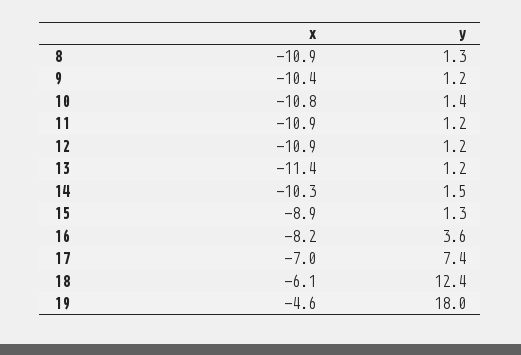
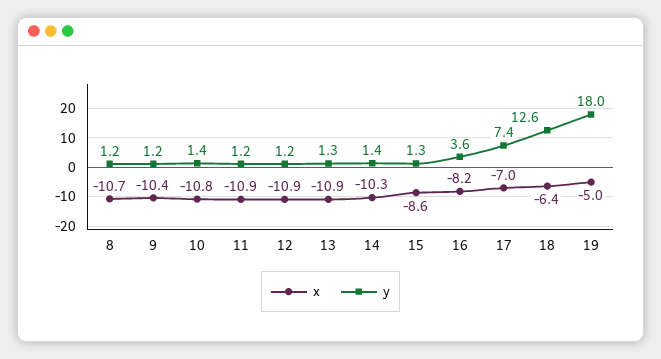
  {
    "x": {
-     "8": -10.9,
+     "8": -10.7,
      "9": -10.4,
      "10": -10.8,
      "11": -10.9,
      "12": -10.9,
-     "13": -11.4,
+     "13": -10.9,
      "14": -10.3,
-     "15": -8.9,
+     "15": -8.6,
      "16": -8.2,
      "17": -7,
-     "18": -6.1,
+     "18": -6.4,
-     "19": -4.6
+     "19": -5
    },
    "y": {
-     "8": 1.3,
+     "8": 1.2,
      "9": 1.2,
      "10": 1.4,
      "11": 1.2,
      "12": 1.2,
-     "13": 1.2,
+     "13": 1.3,
-     "14": 1.5,
+     "14": 1.4,
      "15": 1.3,
      "16": 3.6,
      "17": 7.4,
-     "18": 12.4,
+     "18": 12.6,
      "19": 18
    }
  }

